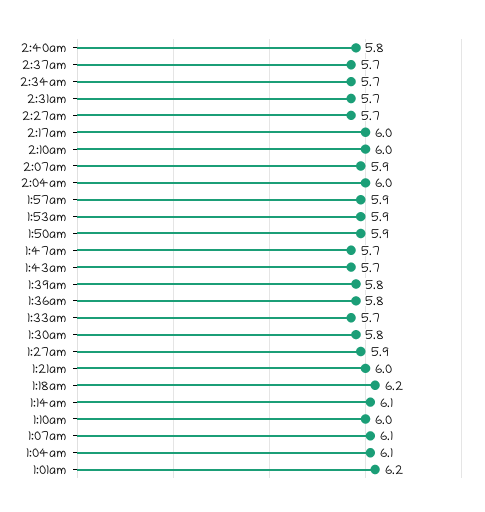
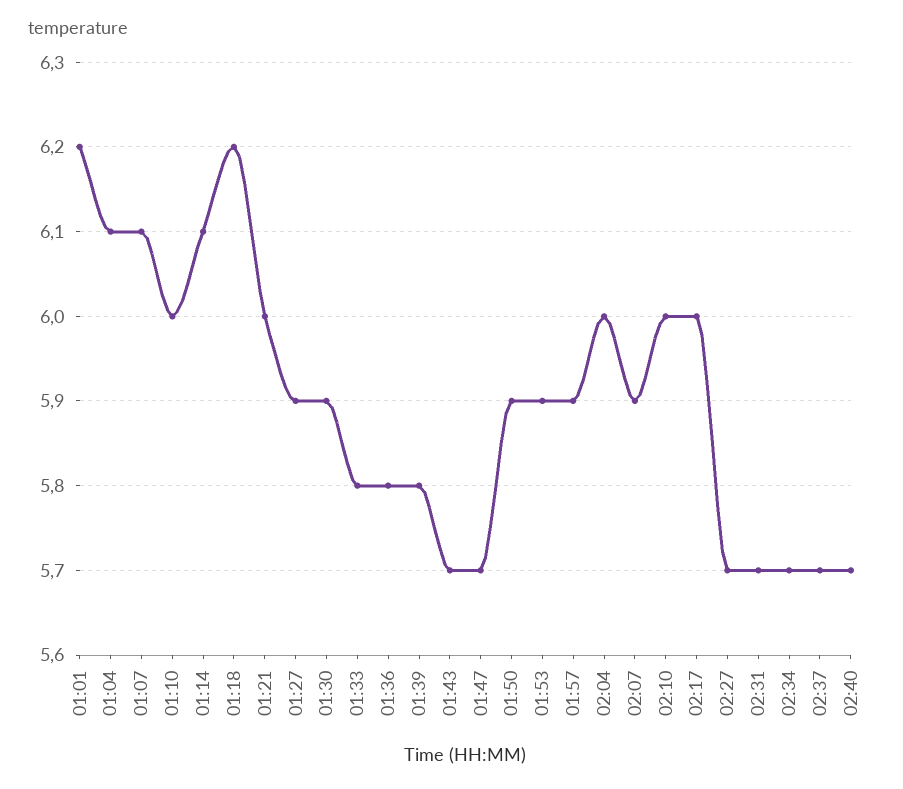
  {
-   "2:40am": 5.8,
+   "2:40am": 5.7,
    "2:37am": 5.7,
    "2:34am": 5.7,
    "2:31am": 5.7,
    "2:27am": 5.7,
    "2:17am": 6,
    "2:10am": 6,
    "2:07am": 5.9,
    "2:04am": 6,
    "1:57am": 5.9,
    "1:53am": 5.9,
    "1:50am": 5.9,
    "1:47am": 5.7,
    "1:43am": 5.7,
    "1:39am": 5.8,
    "1:36am": 5.8,
-   "1:33am": 5.7,
+   "1:33am": 5.8,
-   "1:30am": 5.8,
+   "1:30am": 5.9,
    "1:27am": 5.9,
    "1:21am": 6,
    "1:18am": 6.2,
    "1:14am": 6.1,
    "1:10am": 6,
    "1:07am": 6.1,
    "1:04am": 6.1,
    "1:01am": 6.2
  }

